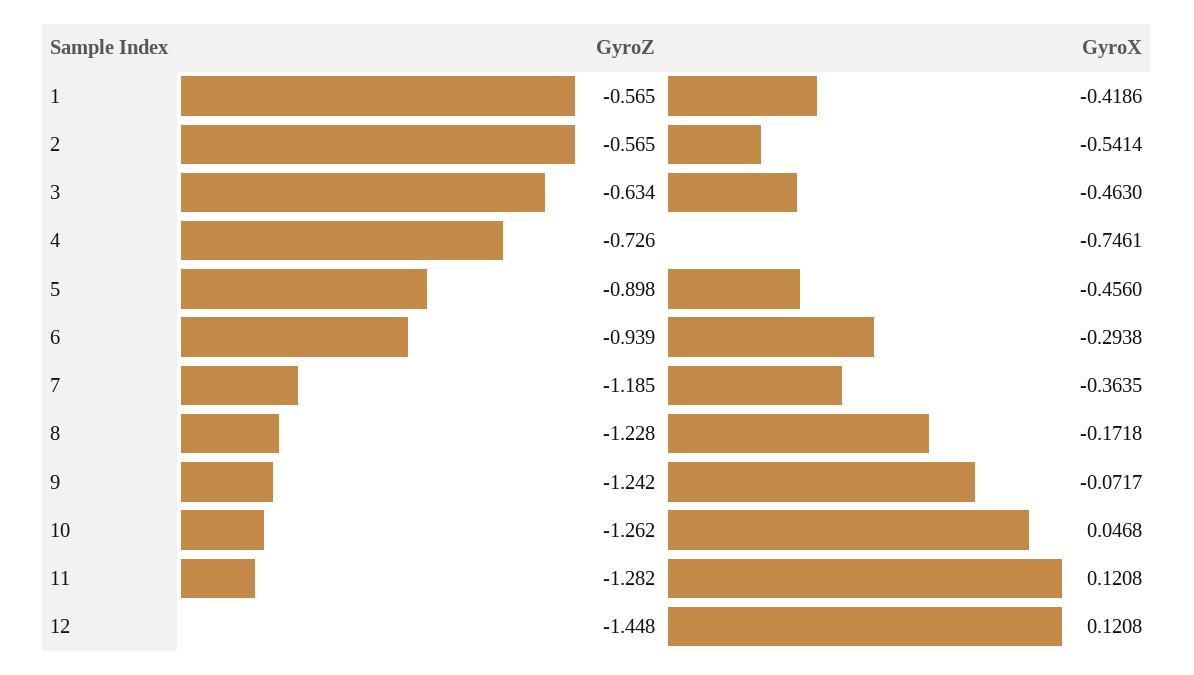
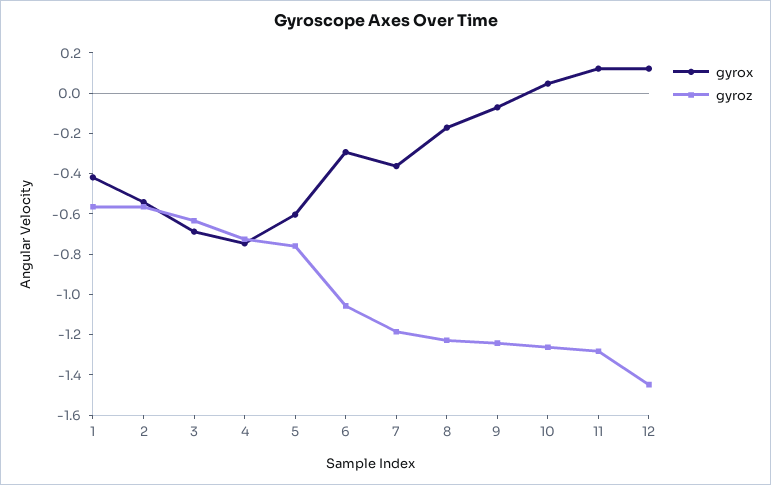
  {
    "GyroZ": {
      "1": -0.565,
      "2": -0.565,
      "3": -0.634,
      "4": -0.726,
-     "5": -0.898,
+     "5": -0.75,
-     "6": -0.939,
+     "6": -1.05,
      "7": -1.185,
      "8": -1.228,
      "9": -1.242,
      "10": -1.262,
      "11": -1.282,
      "12": -1.448
    },
    "GyroX": {
      "1": -0.4186,
      "2": -0.5414,
-     "3": -0.463,
+     "3": -0.7,
      "4": -0.7461,
-     "5": -0.456,
+     "5": -0.6,
      "6": -0.2938,
      "7": -0.3635,
      "8": -0.1718,
      "9": -0.0717,
      "10": 0.0468,
      "11": 0.1208,
      "12": 0.1208
    }
  }

